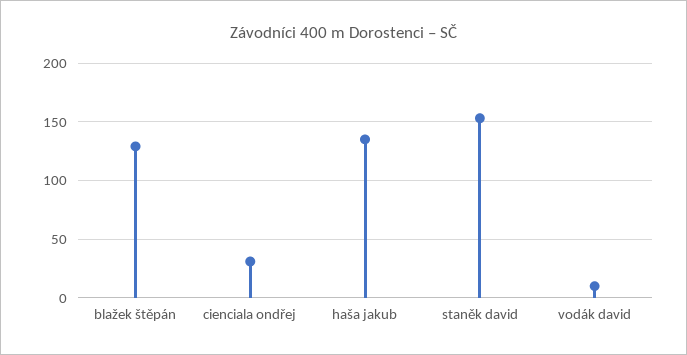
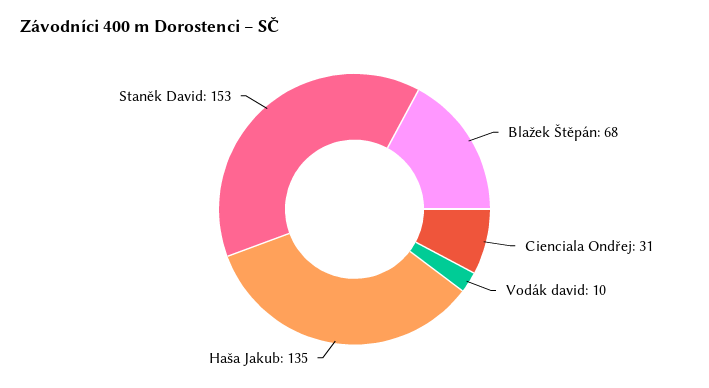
  {
-   "blažek štěpán": 130,
+   "blažek štěpán": 68,
    "cienciala ondřej": 31,
    "haša jakub": 135,
    "staněk david": 153,
    "vodák david": 10
  }

